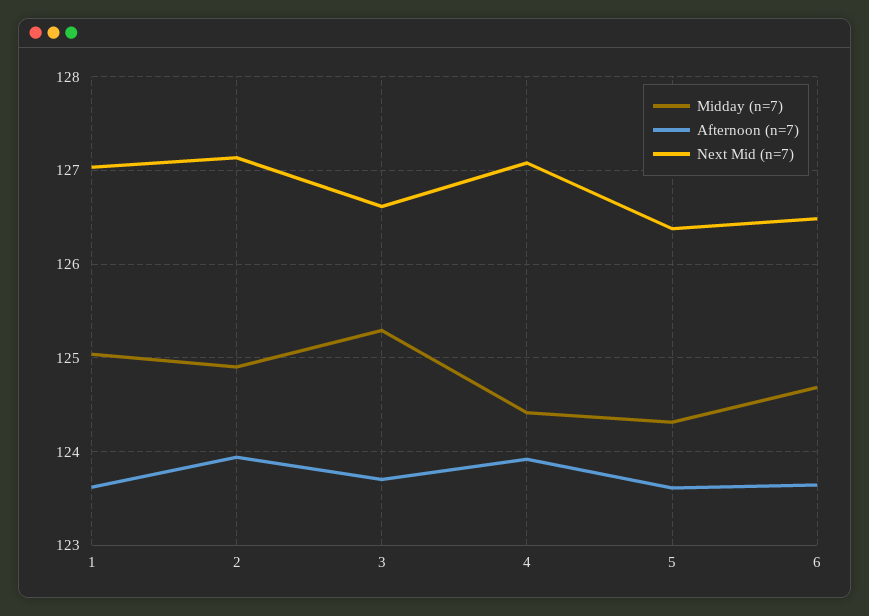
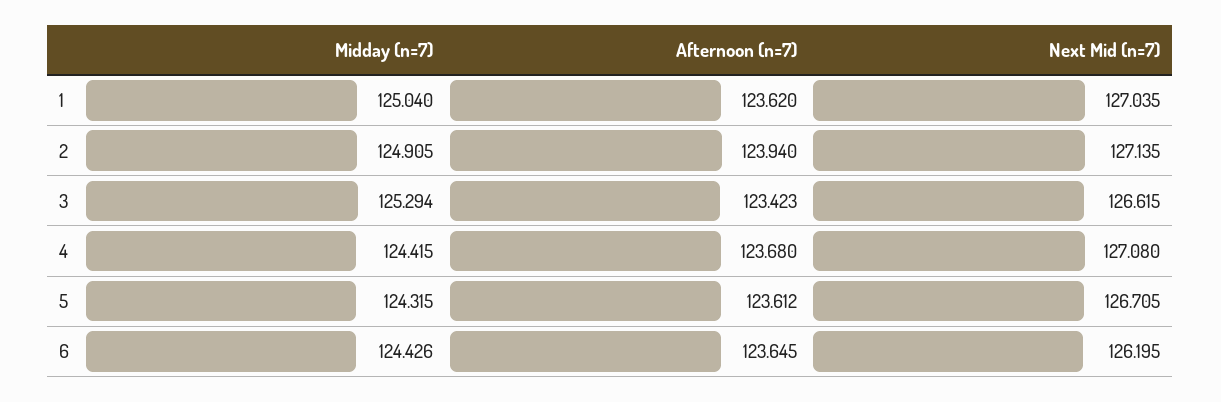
  {
    "Midday (n=7)": {
      "1": 125.04,
      "2": 124.905,
      "3": 125.294,
      "4": 124.415,
      "5": 124.315,
-     "6": 124.7
+     "6": 124.426
    },
    "Afternoon (n=7)": {
      "1": 123.62,
      "2": 123.94,
-     "3": 123.7,
+     "3": 123.423,
-     "4": 123.9,
+     "4": 123.68,
      "5": 123.612,
      "6": 123.645
    },
    "Next Mid (n=7)": {
      "1": 127.035,
      "2": 127.135,
      "3": 126.615,
      "4": 127.08,
-     "5": 126.4,
+     "5": 126.705,
-     "6": 126.5
+     "6": 126.195
    }
  }

